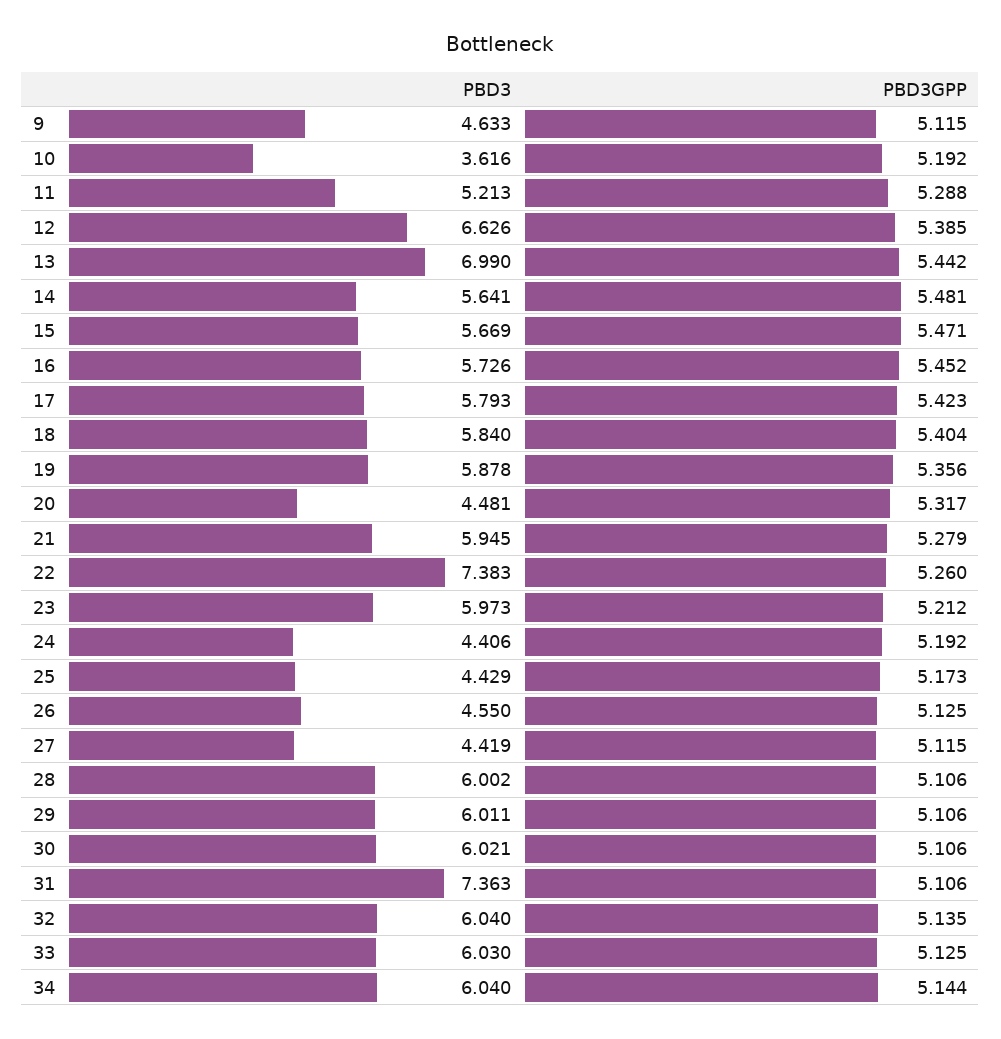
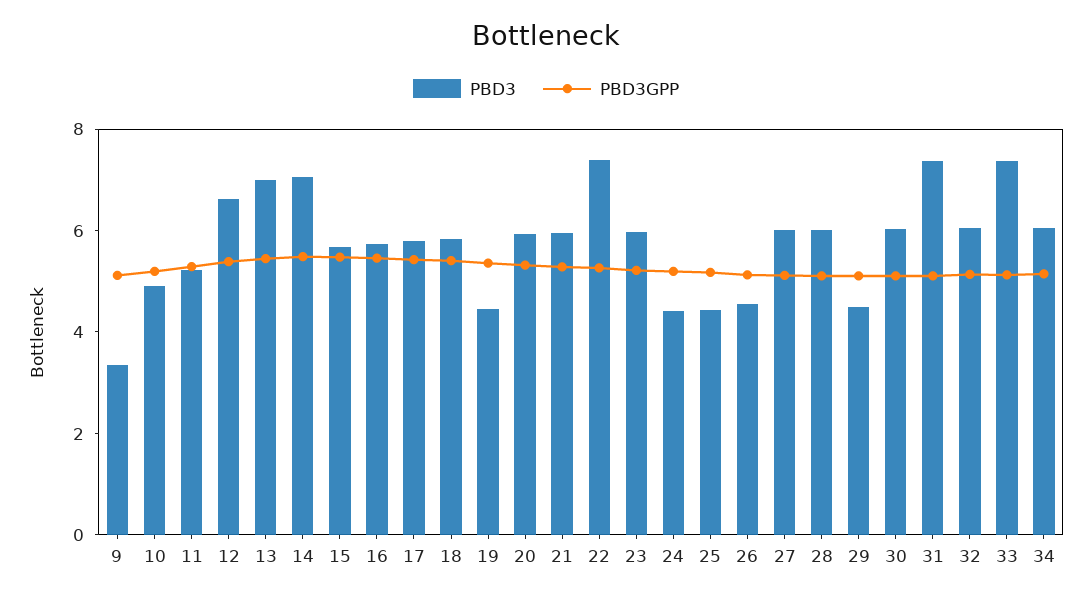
  {
    "PBD3": {
-     "9": 4.633,
+     "9": 3.5,
-     "10": 3.616,
+     "10": 5,
      "11": 5.213,
      "12": 6.626,
      "13": 6.99,
-     "14": 5.641,
+     "14": 7,
      "15": 5.669,
      "16": 5.726,
      "17": 5.793,
      "18": 5.84,
-     "19": 5.878,
+     "19": 4.5,
-     "20": 4.481,
+     "20": 6,
      "21": 5.945,
      "22": 7.383,
      "23": 5.973,
      "24": 4.406,
      "25": 4.429,
      "26": 4.55,
-     "27": 4.419,
+     "27": 6,
      "28": 6.002,
-     "29": 6.011,
+     "29": 4.5,
      "30": 6.021,
      "31": 7.363,
      "32": 6.04,
-     "33": 6.03,
+     "33": 7.5,
      "34": 6.04
    },
    "PBD3GPP": {
      "9": 5.115,
      "10": 5.192,
      "11": 5.288,
      "12": 5.385,
      "13": 5.442,
      "14": 5.481,
      "15": 5.471,
      "16": 5.452,
      "17": 5.423,
      "18": 5.404,
      "19": 5.356,
      "20": 5.317,
      "21": 5.279,
      "22": 5.26,
      "23": 5.212,
      "24": 5.192,
      "25": 5.173,
      "26": 5.125,
      "27": 5.115,
      "28": 5.106,
      "29": 5.106,
      "30": 5.106,
      "31": 5.106,
      "32": 5.135,
      "33": 5.125,
      "34": 5.144
    }
  }

